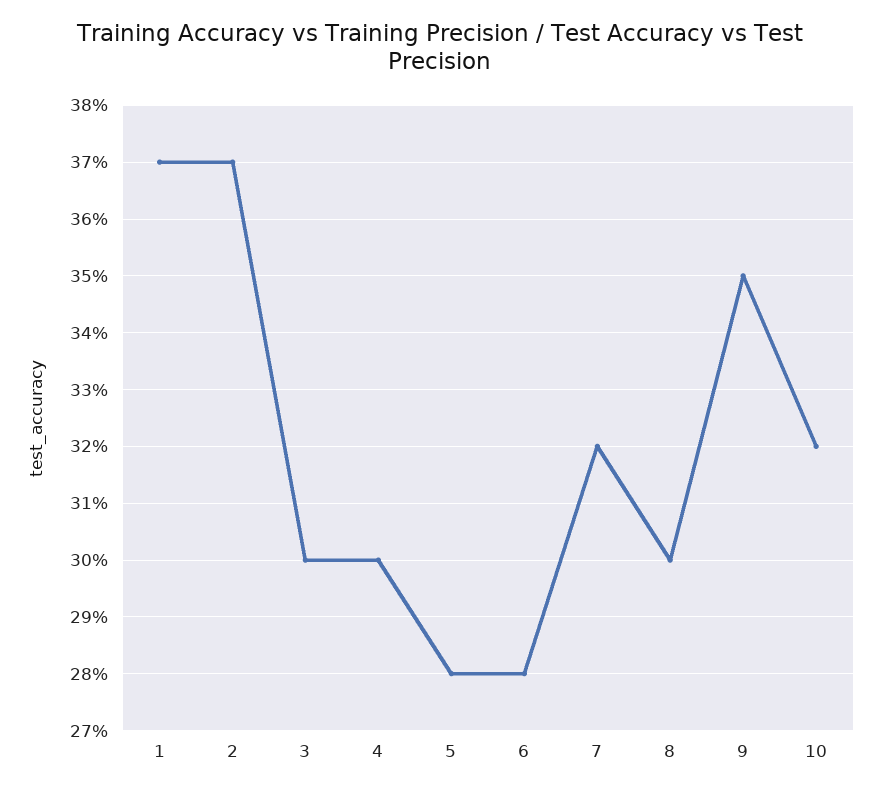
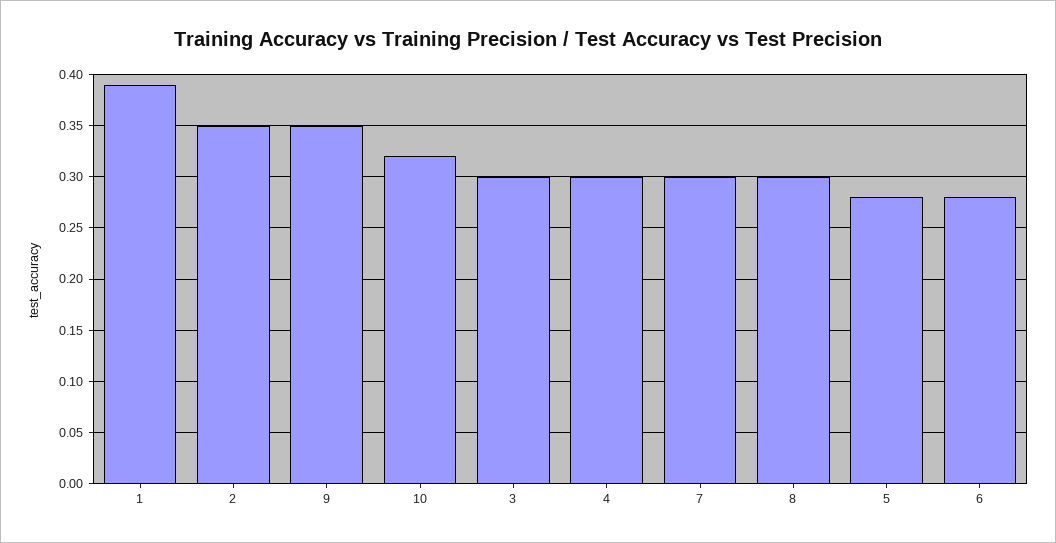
  {
-   "1": 0.37,
+   "1": 0.39,
-   "2": 0.37,
+   "2": 0.35,
    "3": 0.3,
    "4": 0.3,
    "5": 0.28,
    "6": 0.28,
-   "7": 0.32,
+   "7": 0.3,
    "8": 0.3,
    "9": 0.35,
    "10": 0.32
  }

